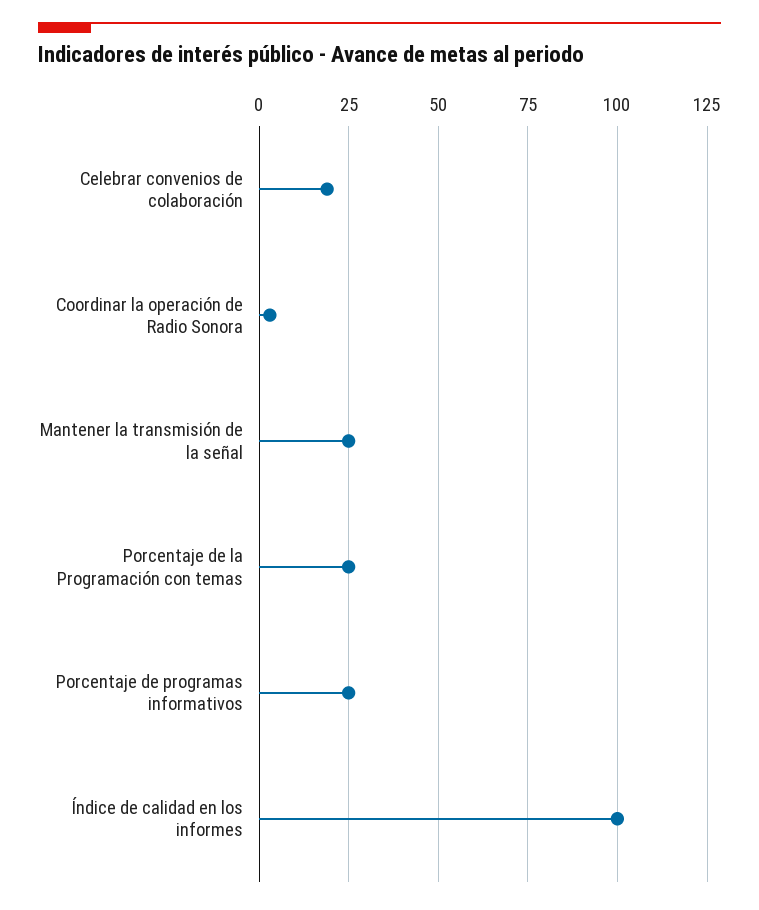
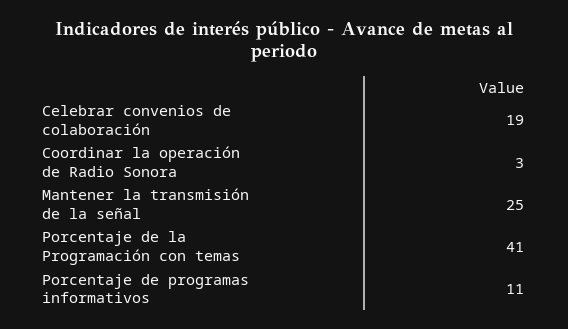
  {
    "Celebrar convenios de colaboración": 19,
    "Coordinar la operación de Radio Sonora": 3,
    "Mantener la transmisión de la señal": 25,
-   "Porcentaje de la Programación con temas": 25,
+   "Porcentaje de la Programación con temas": 41,
-   "Porcentaje de programas informativos": 25,
+   "Porcentaje de programas informativos": 11
-   "Índice de calidad en los informes": 100
  }

